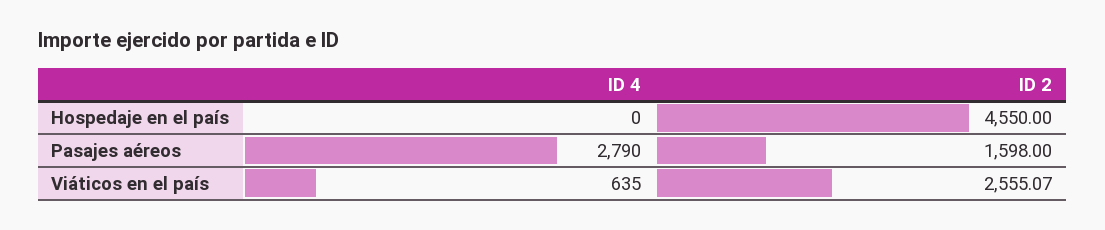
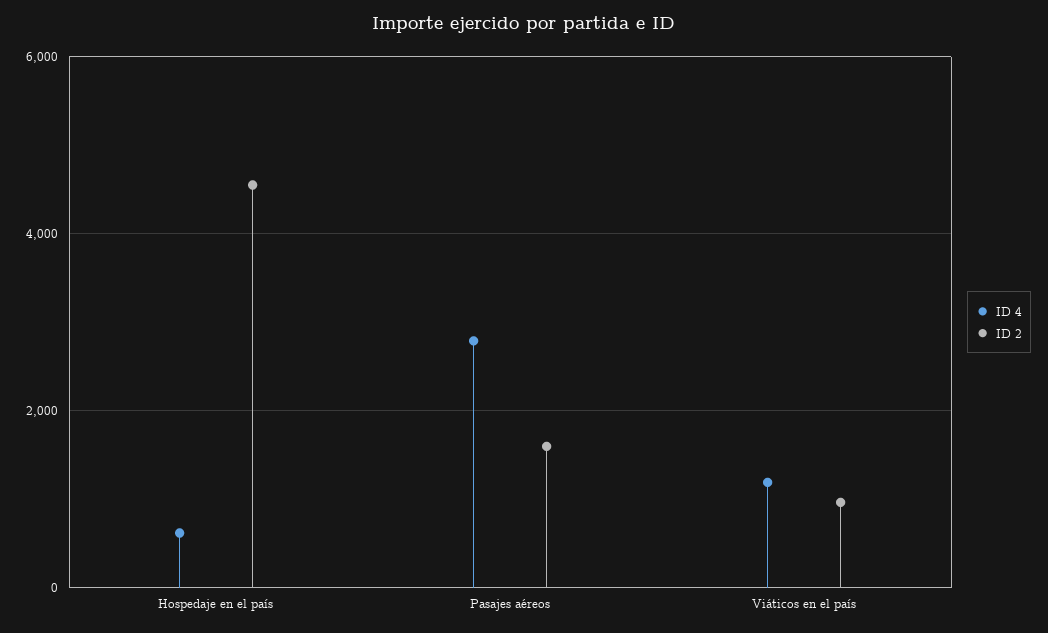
  {
    "ID 4": {
-     "Hospedaje en el país": 0,
+     "Hospedaje en el país": 600,
      "Pasajes aéreos": 2790,
-     "Viáticos en el país": 635
+     "Viáticos en el país": 1200
    },
    "ID 2": {
      "Hospedaje en el país": 4550,
      "Pasajes aéreos": 1598,
-     "Viáticos en el país": 2555.07
+     "Viáticos en el país": 1000
    }
  }

